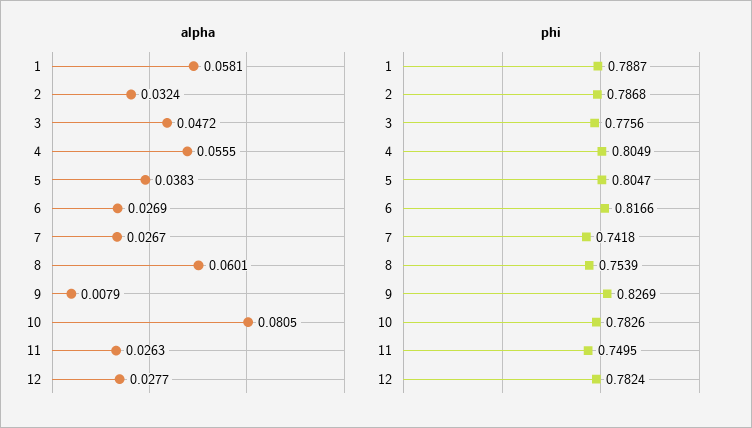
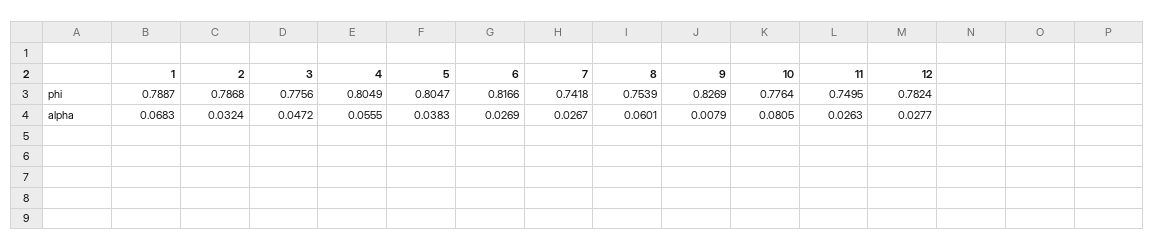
  {
    "alpha": {
-     "1": 0.0581,
+     "1": 0.0683,
      "2": 0.0324,
      "3": 0.0472,
      "4": 0.0555,
      "5": 0.0383,
      "6": 0.0269,
      "7": 0.0267,
      "8": 0.0601,
      "9": 0.0079,
      "10": 0.0805,
      "11": 0.0263,
      "12": 0.0277
    },
    "phi": {
      "1": 0.7887,
      "2": 0.7868,
      "3": 0.7756,
      "4": 0.8049,
      "5": 0.8047,
      "6": 0.8166,
      "7": 0.7418,
      "8": 0.7539,
      "9": 0.8269,
-     "10": 0.7826,
+     "10": 0.7764,
      "11": 0.7495,
      "12": 0.7824
    }
  }

